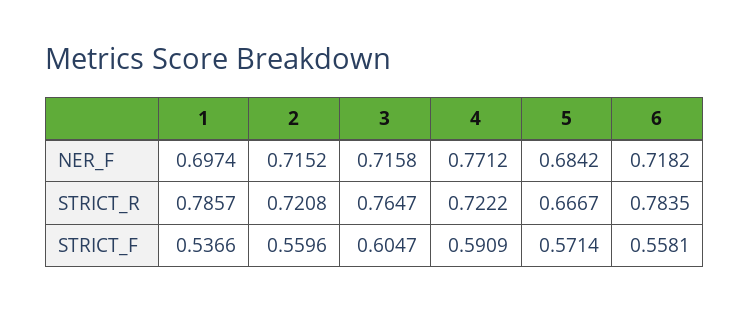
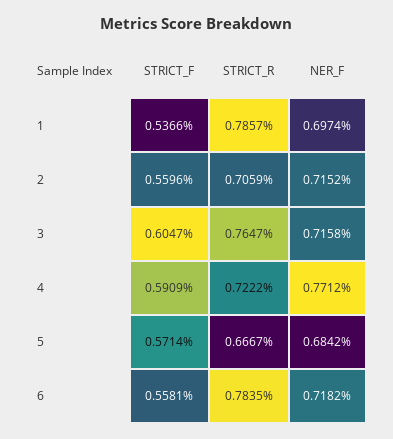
  {
    "1": {
      "NER_F": 0.6974,
      "STRICT_R": 0.7857,
      "STRICT_F": 0.5366
    },
    "2": {
      "NER_F": 0.7152,
-     "STRICT_R": 0.7208,
+     "STRICT_R": 0.7059,
      "STRICT_F": 0.5596
    },
    "3": {
      "NER_F": 0.7158,
      "STRICT_R": 0.7647,
      "STRICT_F": 0.6047
    },
    "4": {
      "NER_F": 0.7712,
      "STRICT_R": 0.7222,
      "STRICT_F": 0.5909
    },
    "5": {
      "NER_F": 0.6842,
      "STRICT_R": 0.6667,
      "STRICT_F": 0.5714
    },
    "6": {
      "NER_F": 0.7182,
      "STRICT_R": 0.7835,
      "STRICT_F": 0.5581
    }
  }

